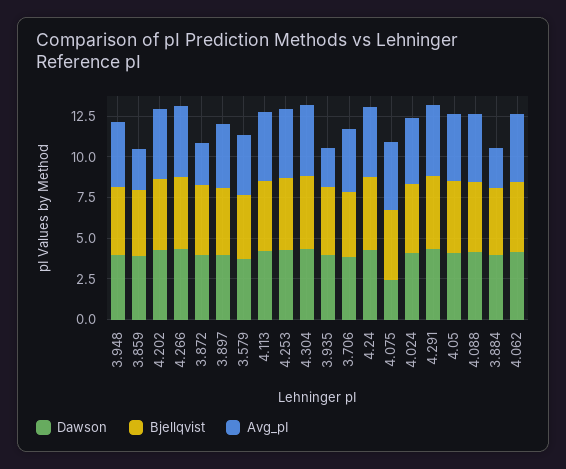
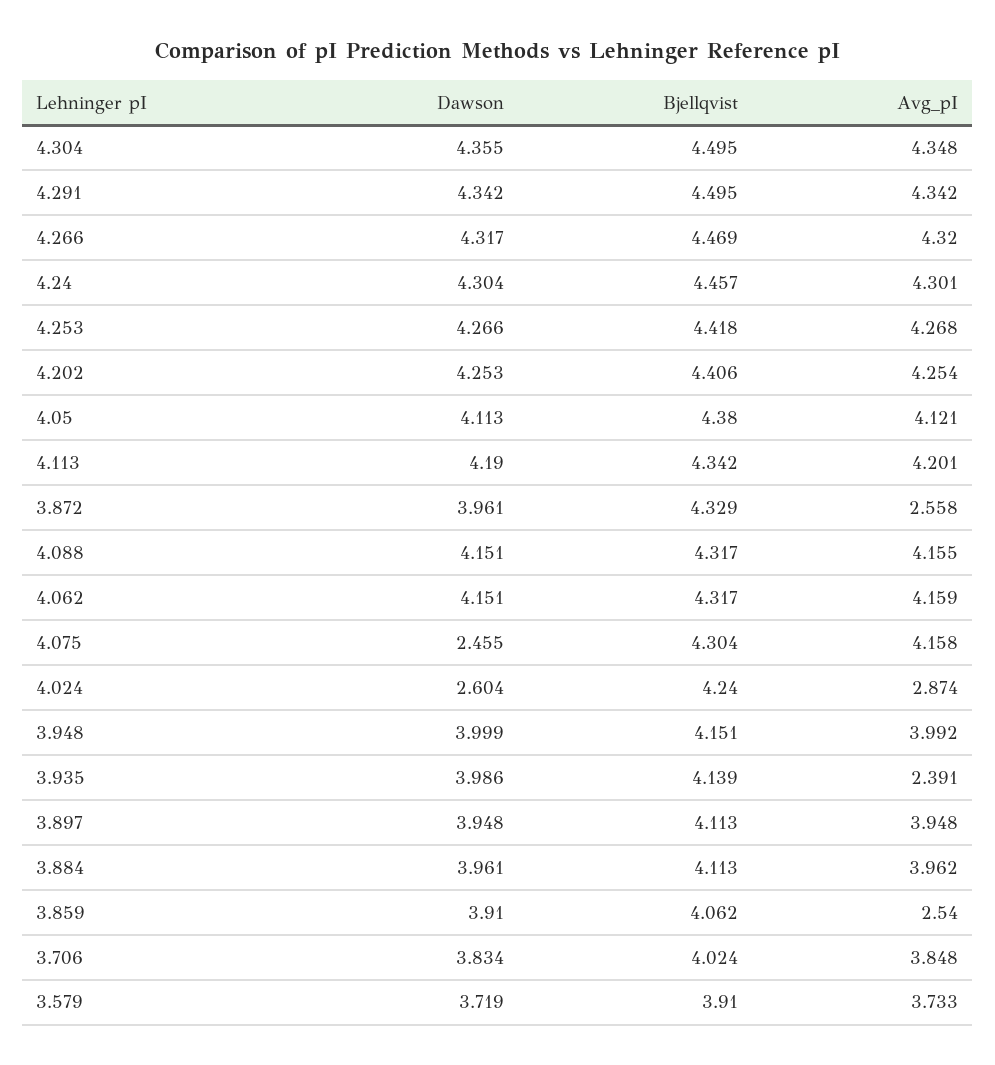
  {
    "Dawson": {
      "3.948": 3.999,
      "3.859": 3.91,
      "4.202": 4.253,
      "4.266": 4.317,
      "3.872": 3.961,
      "3.897": 3.948,
      "3.579": 3.719,
      "4.113": 4.19,
      "4.253": 4.266,
      "4.304": 4.355,
      "3.935": 3.986,
      "3.706": 3.834,
      "4.24": 4.304,
      "4.075": 2.455,
-     "4.024": 4,
+     "4.024": 2.604,
      "4.291": 4.342,
      "4.05": 4.113,
      "4.088": 4.151,
      "3.884": 3.961,
      "4.062": 4.151
    },
    "Bjellqvist": {
      "3.948": 4.151,
      "3.859": 4.062,
      "4.202": 4.406,
      "4.266": 4.469,
      "3.872": 4.329,
      "3.897": 4.113,
      "3.579": 3.91,
      "4.113": 4.342,
      "4.253": 4.418,
      "4.304": 4.495,
      "3.935": 4.139,
      "3.706": 4.024,
      "4.24": 4.457,
      "4.075": 4.304,
      "4.024": 4.24,
      "4.291": 4.495,
      "4.05": 4.38,
      "4.088": 4.317,
      "3.884": 4.113,
      "4.062": 4.317
    },
    "Avg_pI": {
      "3.948": 3.992,
      "3.859": 2.54,
      "4.202": 4.254,
      "4.266": 4.32,
      "3.872": 2.558,
      "3.897": 3.948,
      "3.579": 3.733,
      "4.113": 4.201,
      "4.253": 4.268,
      "4.304": 4.348,
      "3.935": 2.391,
      "3.706": 3.848,
      "4.24": 4.301,
      "4.075": 4.158,
-     "4.024": 4,
+     "4.024": 2.874,
      "4.291": 4.342,
      "4.05": 4.121,
      "4.088": 4.155,
-     "3.884": 2.5,
+     "3.884": 3.962,
      "4.062": 4.159
    }
  }

